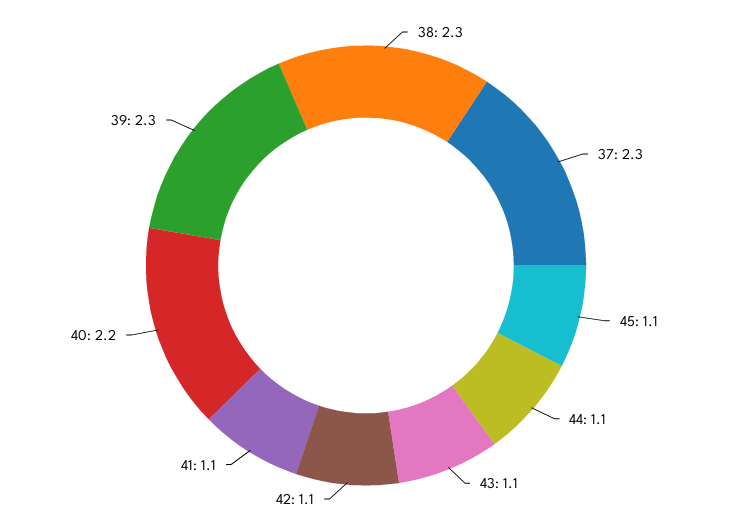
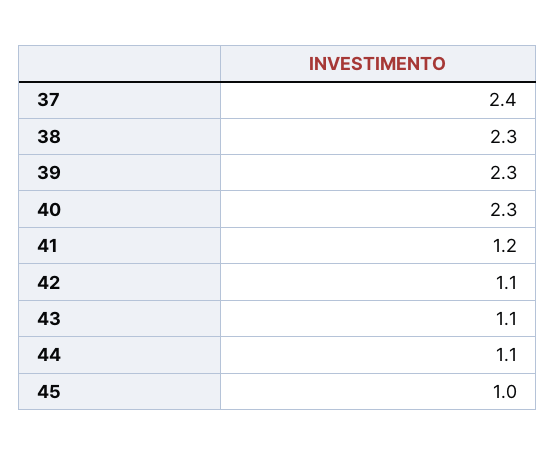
  {
    "38": 2.3,
-   "37": 2.3,
+   "37": 2.4,
-   "45": 1.1,
+   "45": 1,
    "44": 1.1,
    "43": 1.1,
    "42": 1.1,
-   "41": 1.1,
+   "41": 1.2,
-   "40": 2.2,
+   "40": 2.3,
    "39": 2.3
  }

